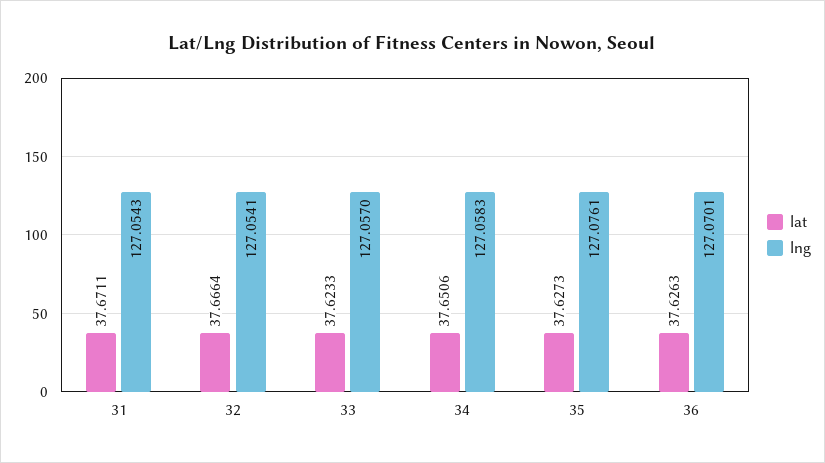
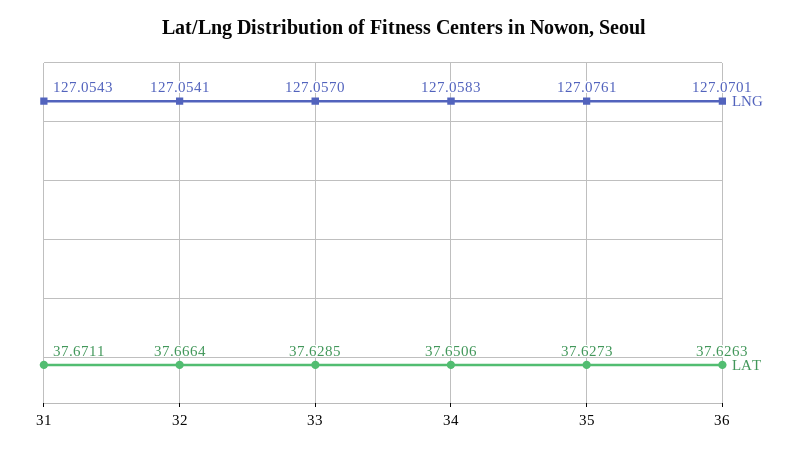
  {
    "lat": {
      "31": 37.6711,
      "32": 37.6664,
-     "33": 37.6233,
+     "33": 37.6285,
      "34": 37.6506,
      "35": 37.6273,
      "36": 37.6263
    },
    "lng": {
      "31": 127.0543,
      "32": 127.0541,
      "33": 127.057,
      "34": 127.0583,
      "35": 127.0761,
      "36": 127.0701
    }
  }

